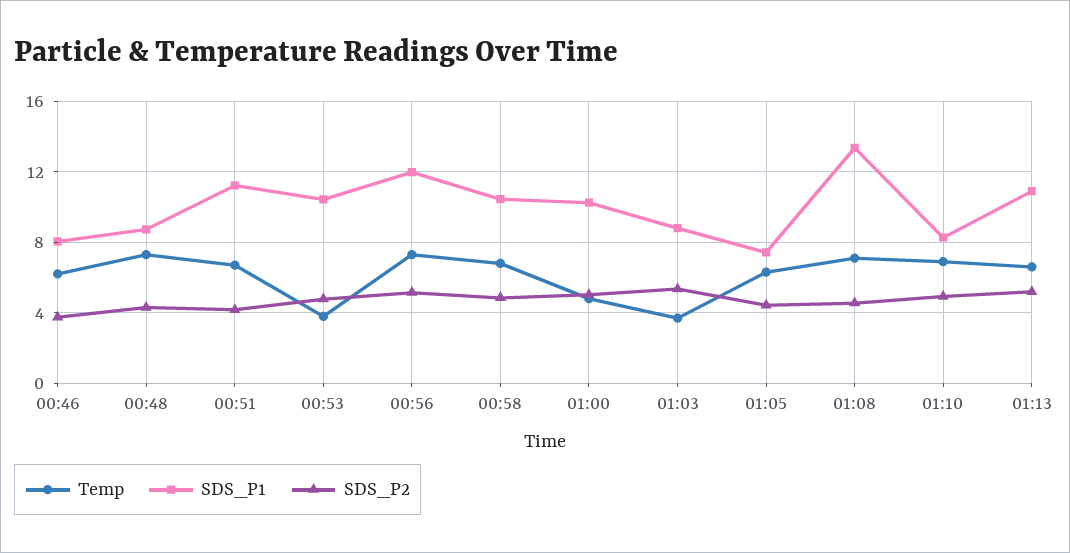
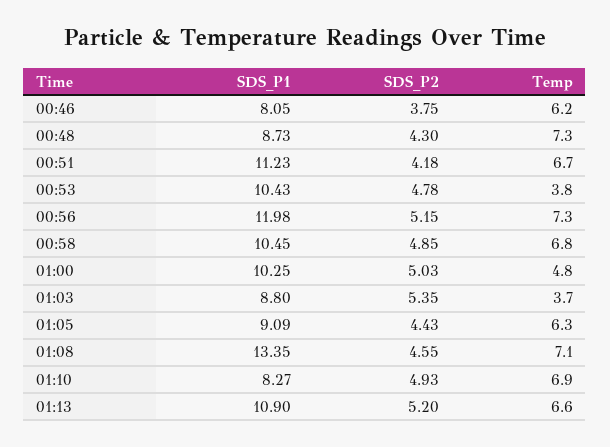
  {
    "Temp": {
      "00:46": 6.2,
      "00:48": 7.3,
      "00:51": 6.7,
      "00:53": 3.8,
      "00:56": 7.3,
      "00:58": 6.8,
      "01:00": 4.8,
      "01:03": 3.7,
      "01:05": 6.3,
      "01:08": 7.1,
      "01:10": 6.9,
      "01:13": 6.6
    },
    "SDS_P1": {
      "00:46": 8.05,
      "00:48": 8.73,
      "00:51": 11.23,
      "00:53": 10.43,
      "00:56": 11.98,
      "00:58": 10.45,
      "01:00": 10.25,
      "01:03": 8.8,
-     "01:05": 7.5,
+     "01:05": 9.09,
      "01:08": 13.35,
      "01:10": 8.27,
      "01:13": 10.9
    },
    "SDS_P2": {
      "00:46": 3.75,
      "00:48": 4.3,
      "00:51": 4.18,
      "00:53": 4.78,
      "00:56": 5.15,
      "00:58": 4.85,
      "01:00": 5.03,
      "01:03": 5.35,
      "01:05": 4.43,
      "01:08": 4.55,
      "01:10": 4.93,
      "01:13": 5.2
    }
  }

